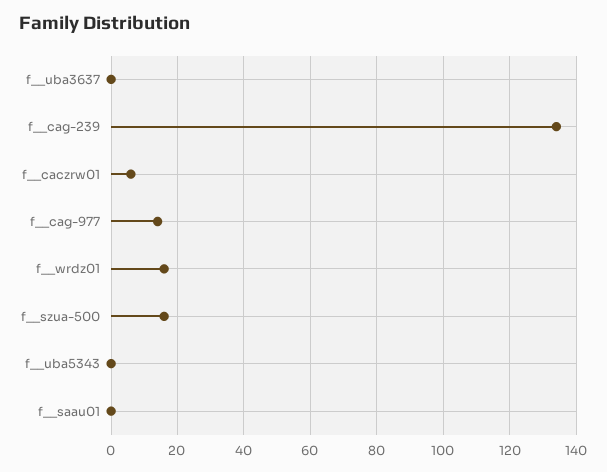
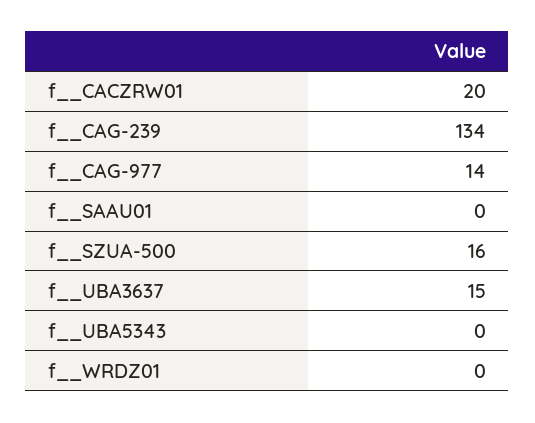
  {
-   "f__uba3637": 0,
+   "f__uba3637": 15,
    "f__cag-239": 134,
-   "f__caczrw01": 5,
+   "f__caczrw01": 20,
    "f__cag-977": 14,
-   "f__wrdz01": 15,
+   "f__wrdz01": 0,
    "f__szua-500": 16,
    "f__uba5343": 0,
    "f__saau01": 0
  }

